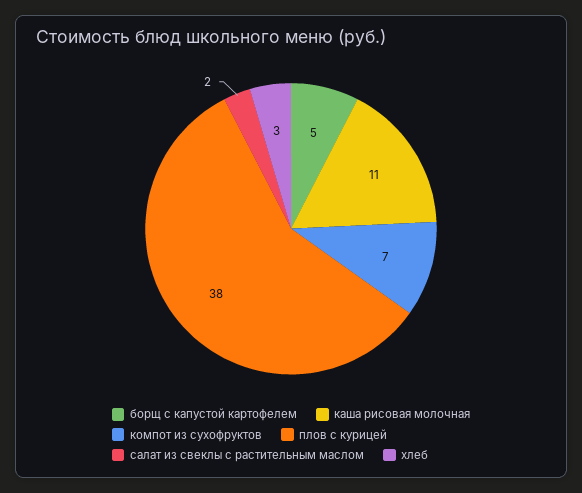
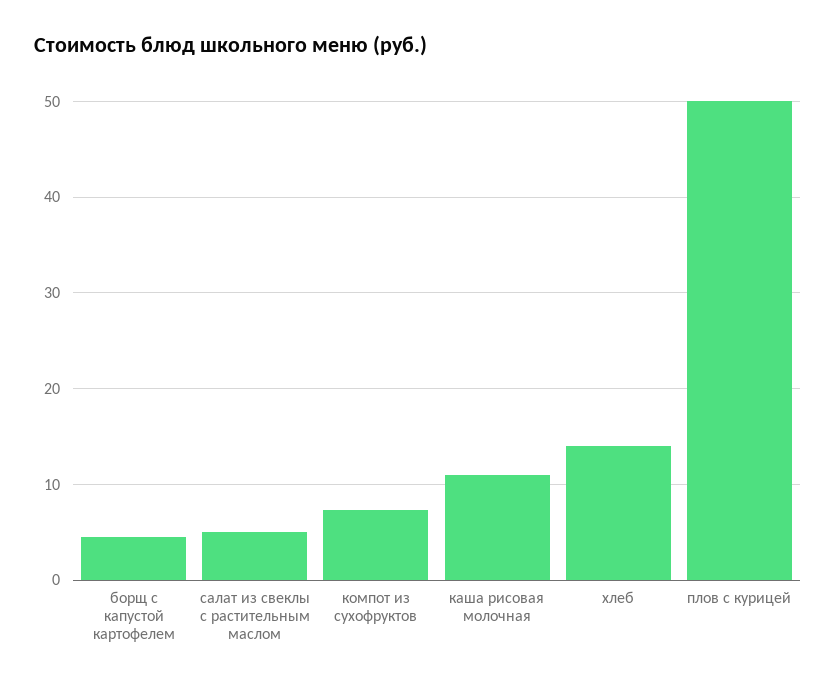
  {
    "борщ с капустой картофелем": 5,
    "каша рисовая молочная": 11,
    "компот из сухофруктов": 7,
-   "плов с курицей": 38,
+   "плов с курицей": 50,
-   "салат из свеклы с растительным маслом": 2,
+   "салат из свеклы с растительным маслом": 5,
-   "хлеб": 3
+   "хлеб": 14
  }

